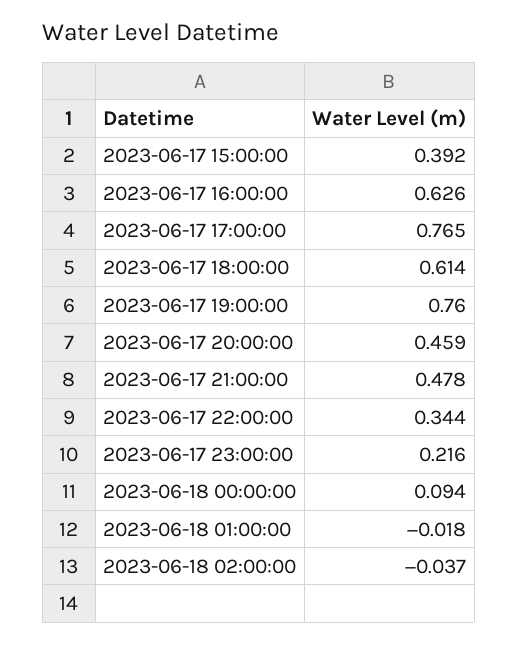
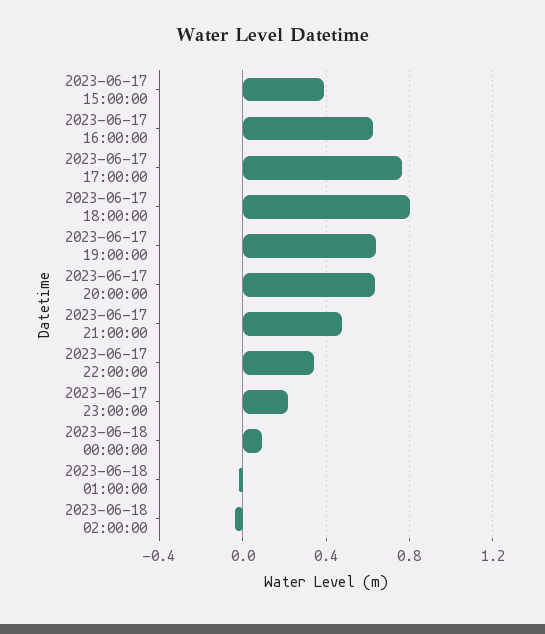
  {
    "2023-06-17 15:00:00": 0.392,
    "2023-06-17 16:00:00": 0.626,
    "2023-06-17 17:00:00": 0.765,
-   "2023-06-17 18:00:00": 0.614,
+   "2023-06-17 18:00:00": 0.8,
-   "2023-06-17 19:00:00": 0.76,
+   "2023-06-17 19:00:00": 0.65,
-   "2023-06-17 20:00:00": 0.459,
+   "2023-06-17 20:00:00": 0.65,
    "2023-06-17 21:00:00": 0.478,
    "2023-06-17 22:00:00": 0.344,
    "2023-06-17 23:00:00": 0.216,
    "2023-06-18 00:00:00": 0.094,
    "2023-06-18 01:00:00": -0.018,
    "2023-06-18 02:00:00": -0.037
  }

